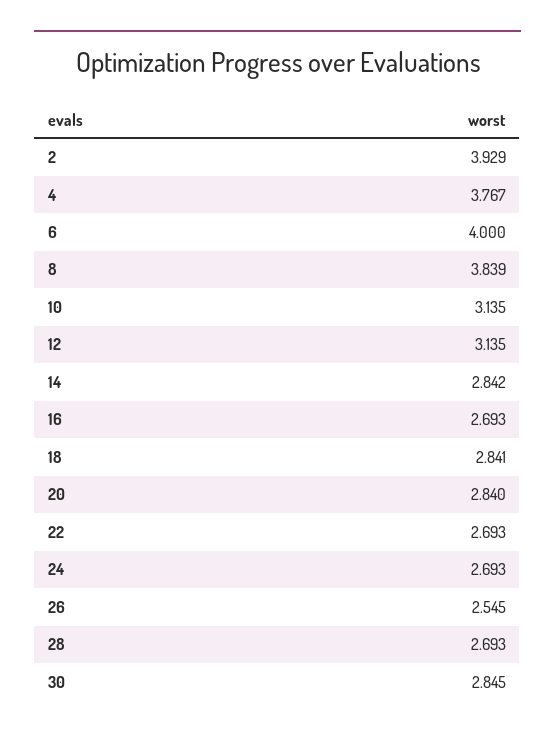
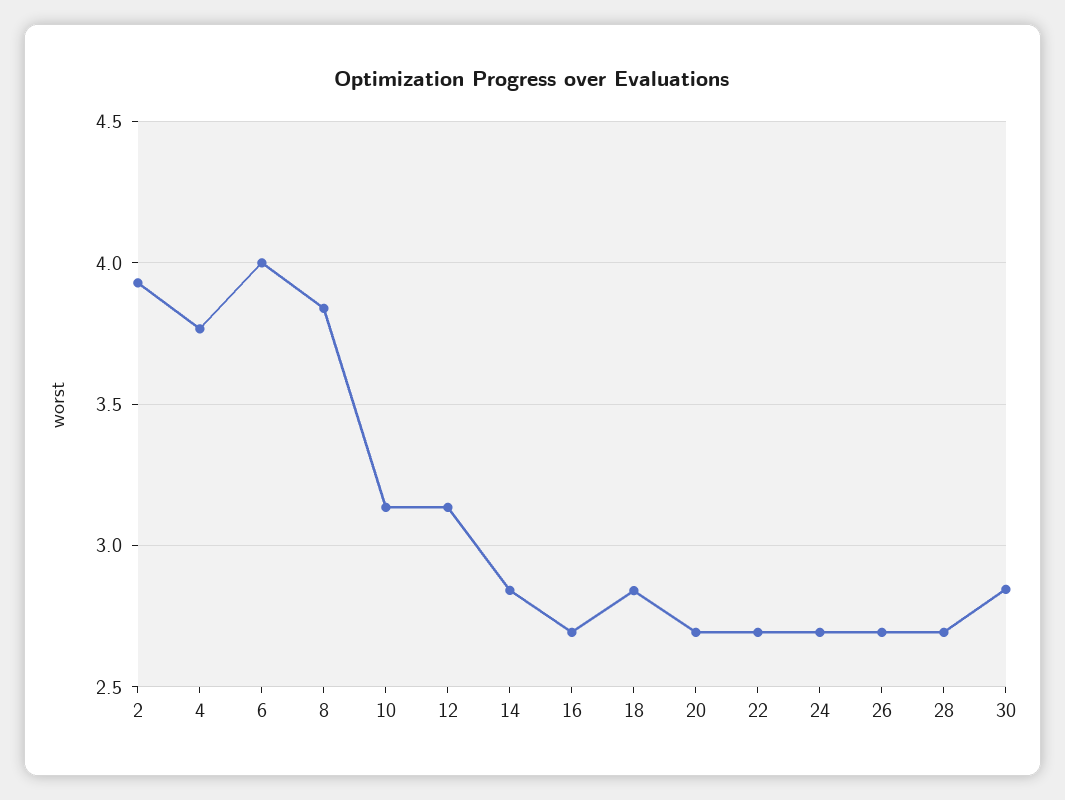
  {
    "2": 3.929,
    "4": 3.767,
    "6": 4,
    "8": 3.839,
    "10": 3.135,
    "12": 3.135,
    "14": 2.842,
    "16": 2.693,
    "18": 2.841,
-   "20": 2.84,
+   "20": 2.7,
    "22": 2.693,
    "24": 2.693,
-   "26": 2.545,
+   "26": 2.7,
    "28": 2.693,
    "30": 2.845
  }

